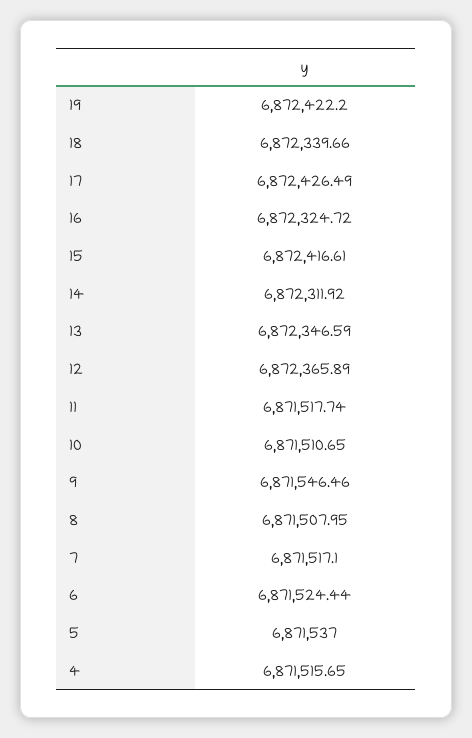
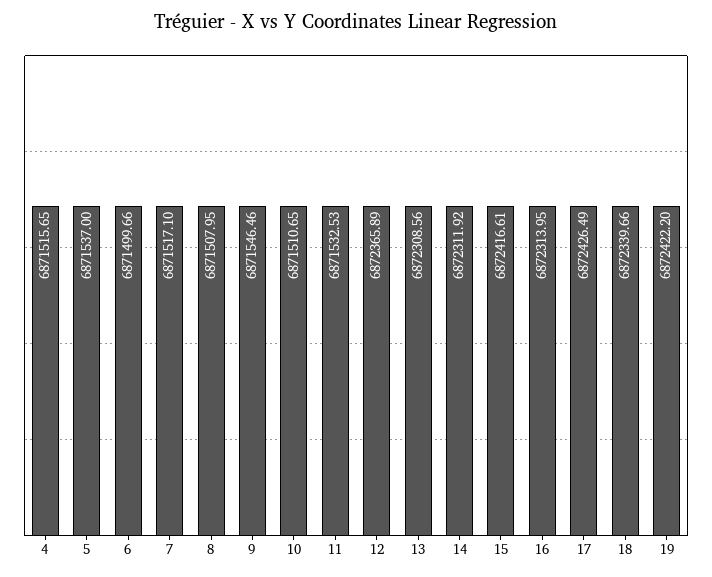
  {
    "19": 6872422.2,
    "18": 6872339.66,
    "17": 6872426.49,
-   "16": 6872324.72,
+   "16": 6872313.95,
    "15": 6872416.61,
    "14": 6872311.92,
-   "13": 6872346.59,
+   "13": 6872308.56,
    "12": 6872365.89,
-   "11": 6871517.74,
+   "11": 6871532.53,
    "10": 6871510.65,
    "9": 6871546.46,
    "8": 6871507.95,
    "7": 6871517.1,
-   "6": 6871524.44,
+   "6": 6871499.66,
    "5": 6871537,
    "4": 6871515.65
  }

